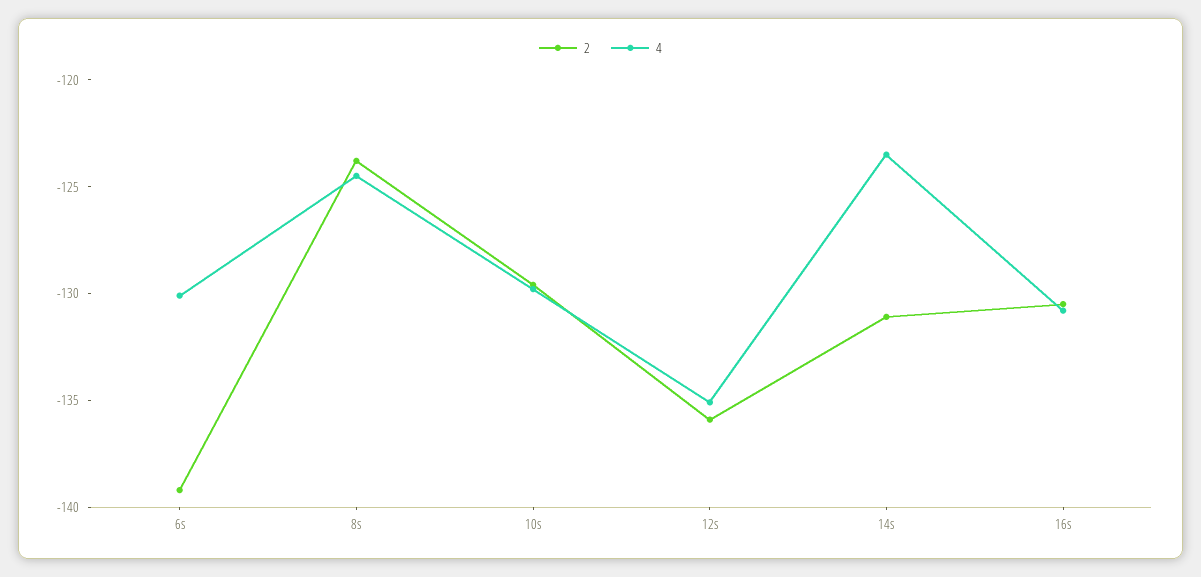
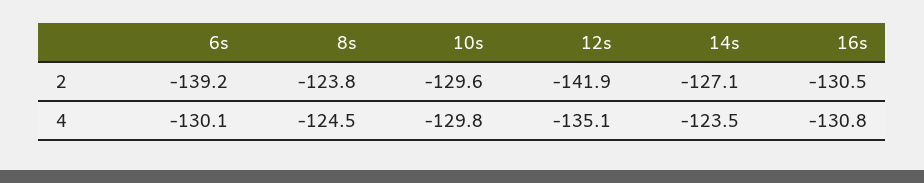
  {
    "2": {
      "6s": -139.2,
      "8s": -123.8,
      "10s": -129.6,
-     "12s": -136,
+     "12s": -141.9,
-     "14s": -131,
+     "14s": -127.1,
      "16s": -130.5
    },
    "4": {
      "6s": -130.1,
      "8s": -124.5,
      "10s": -129.8,
      "12s": -135.1,
      "14s": -123.5,
      "16s": -130.8
    }
  }

